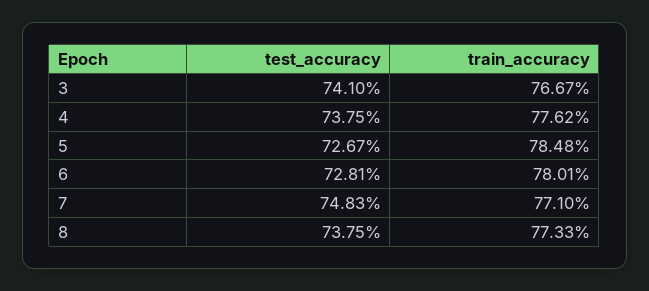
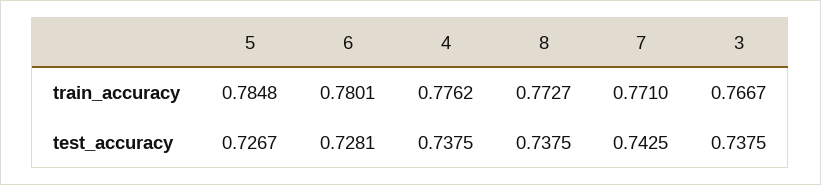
  {
    "test_accuracy": {
-     "3": 0.741,
+     "3": 0.7375,
      "4": 0.7375,
      "5": 0.7267,
      "6": 0.7281,
-     "7": 0.7483,
+     "7": 0.7425,
      "8": 0.7375
    },
    "train_accuracy": {
      "3": 0.7667,
      "4": 0.7762,
      "5": 0.7848,
      "6": 0.7801,
      "7": 0.771,
-     "8": 0.7733
+     "8": 0.7727
    }
  }

